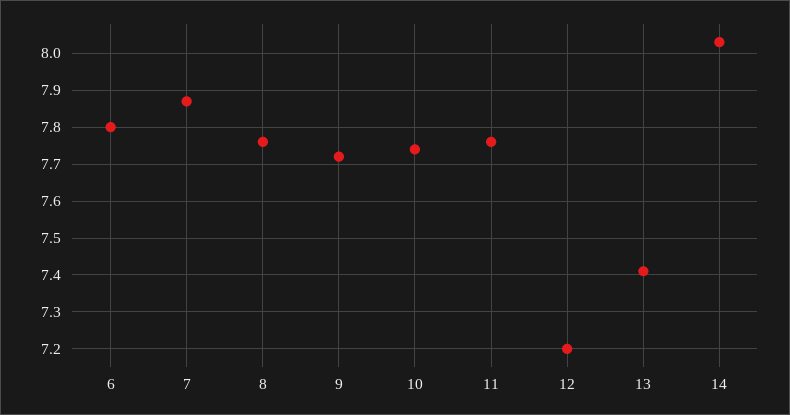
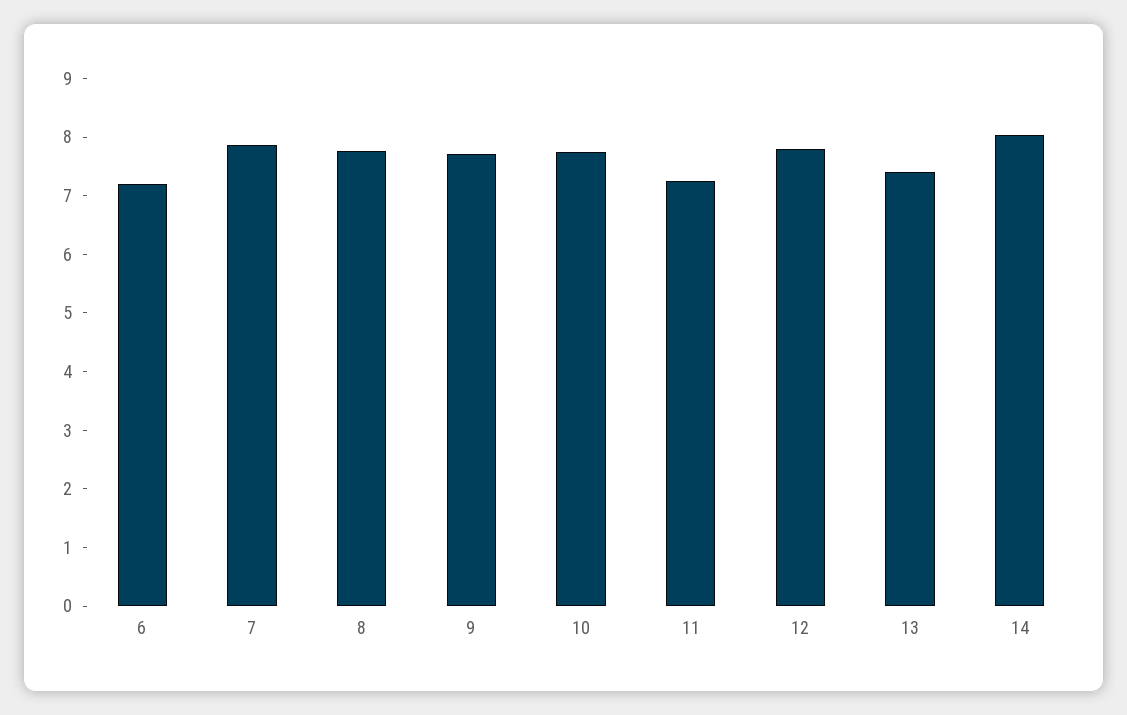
  {
-   "6": 7.8,
+   "6": 7.2,
    "7": 7.85,
    "8": 7.75,
    "9": 7.7,
    "10": 7.75,
-   "11": 7.75,
+   "11": 7.2,
-   "12": 7.2,
+   "12": 7.8,
    "13": 7.4,
    "14": 8.05
  }

